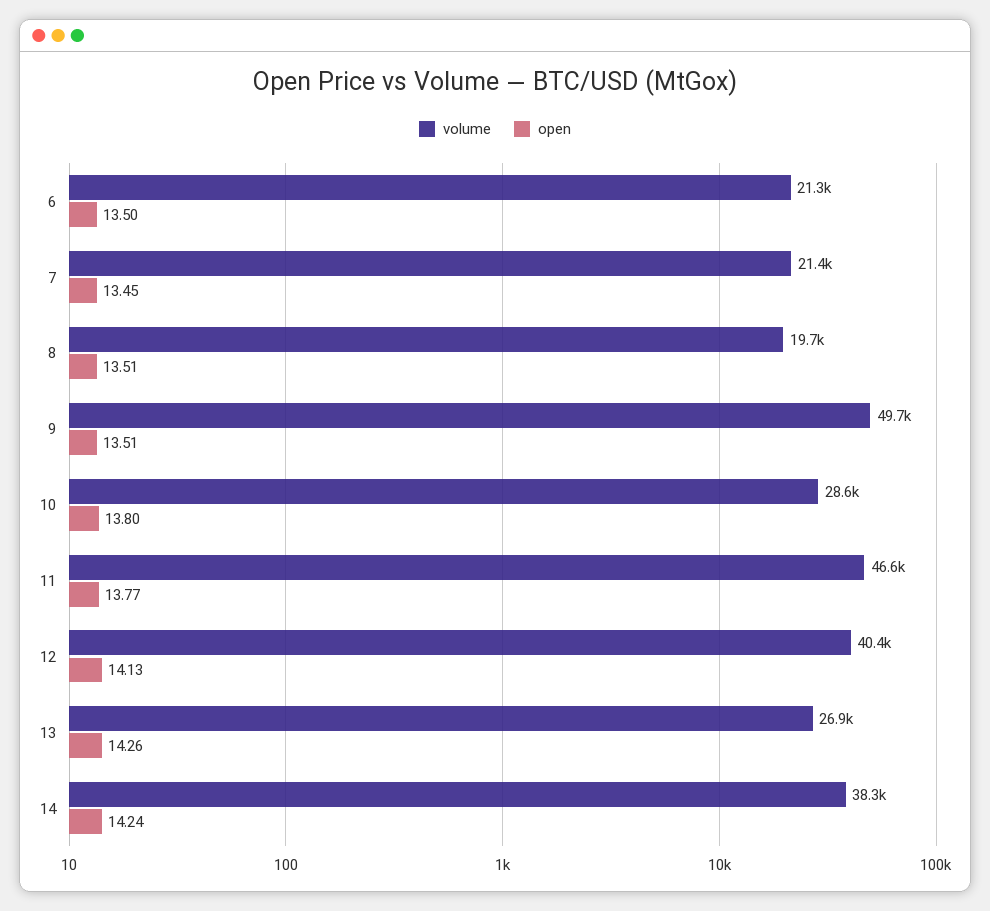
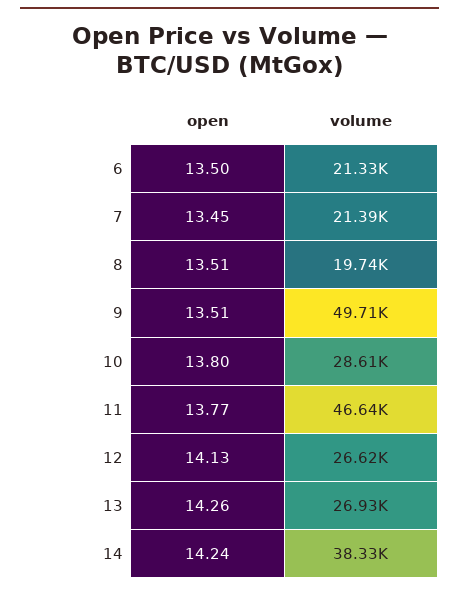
  {
    "volume": {
      "6": 21330,
      "7": 21390,
      "8": 19740,
      "9": 49710,
      "10": 28610,
      "11": 46640,
-     "12": 40400,
+     "12": 26620,
      "13": 26930,
      "14": 38330
    },
    "open": {
      "6": 13.5,
      "7": 13.45,
      "8": 13.51,
      "9": 13.51,
      "10": 13.8,
      "11": 13.77,
      "12": 14.13,
      "13": 14.26,
      "14": 14.24
    }
  }

